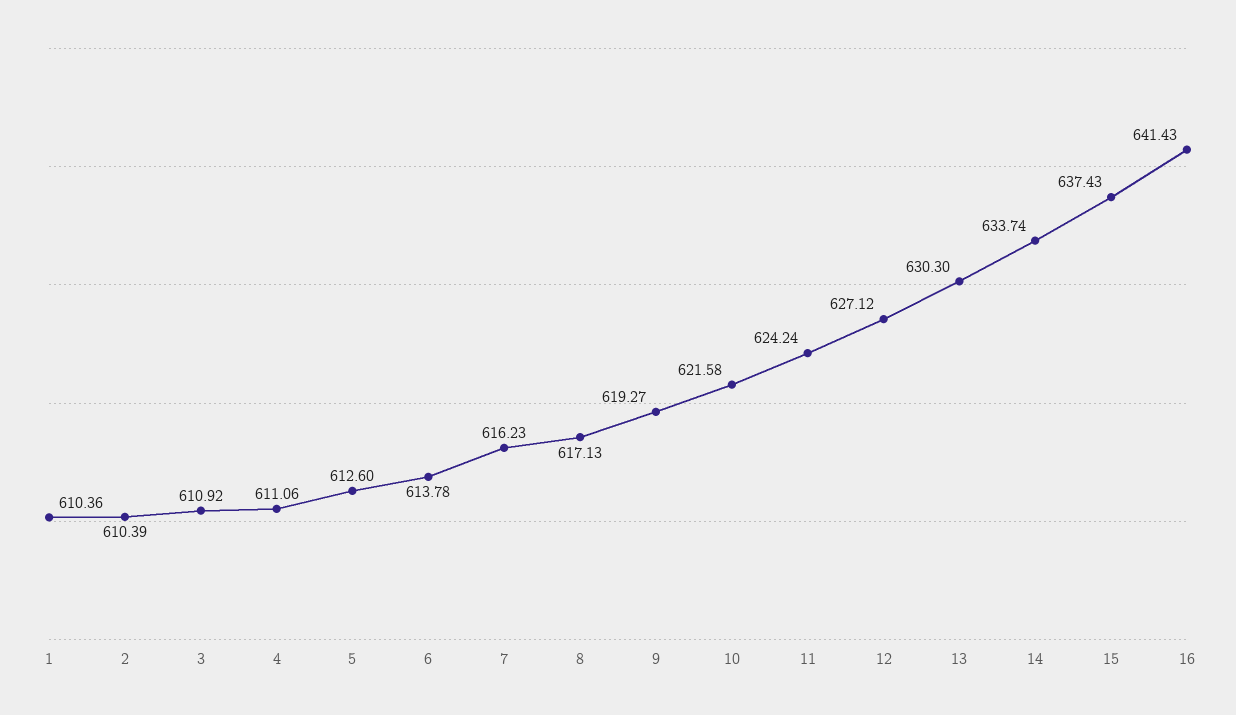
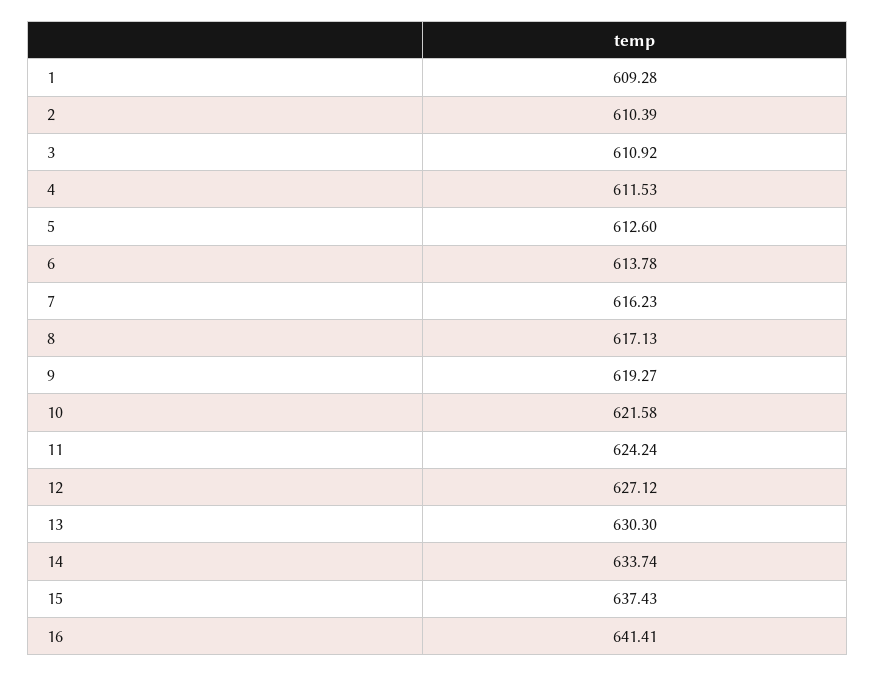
  {
-   "1": 610.36,
+   "1": 609.28,
    "2": 610.39,
    "3": 610.92,
-   "4": 611.06,
+   "4": 611.53,
    "5": 612.6,
    "6": 613.78,
    "7": 616.23,
    "8": 617.13,
    "9": 619.27,
    "10": 621.58,
    "11": 624.24,
    "12": 627.12,
    "13": 630.3,
    "14": 633.74,
    "15": 637.43,
-   "16": 641.43
+   "16": 641.41
  }

